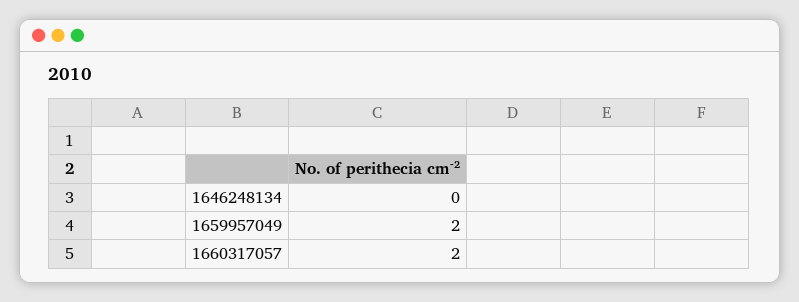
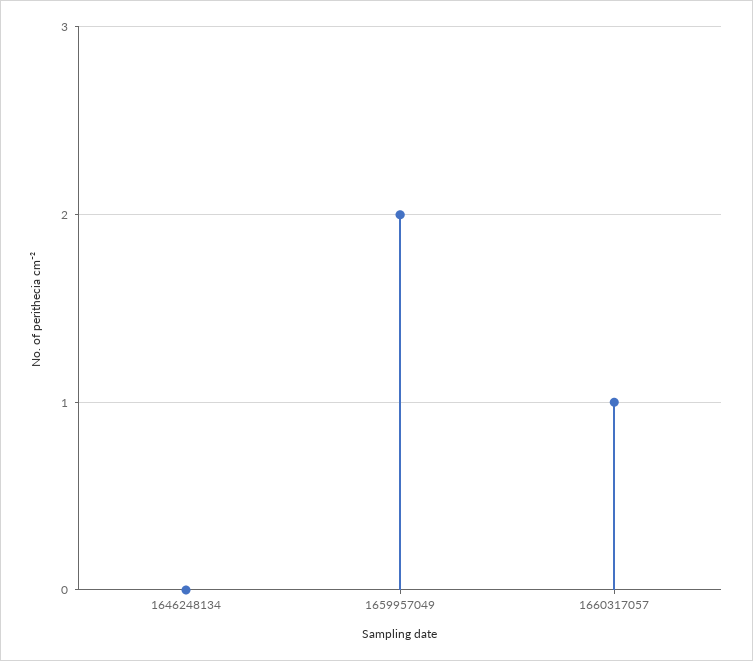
  {
    "1646248134": 0,
    "1659957049": 2,
-   "1660317057": 2
+   "1660317057": 1
  }

